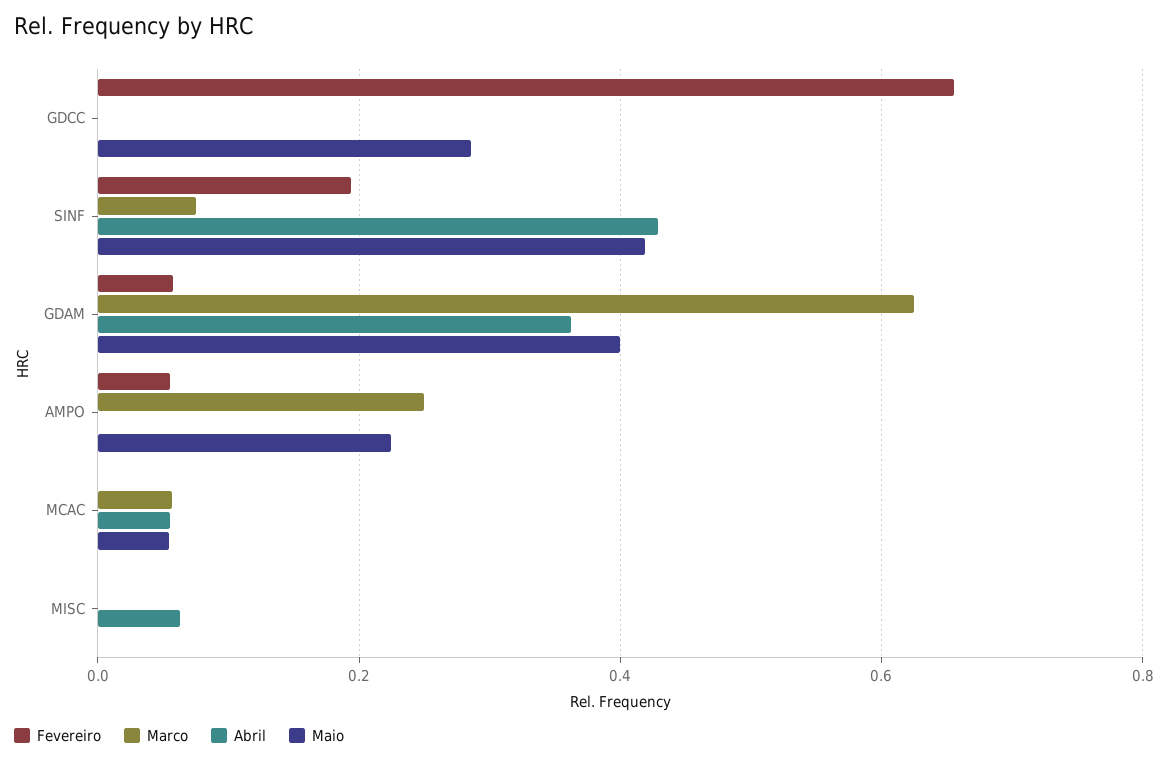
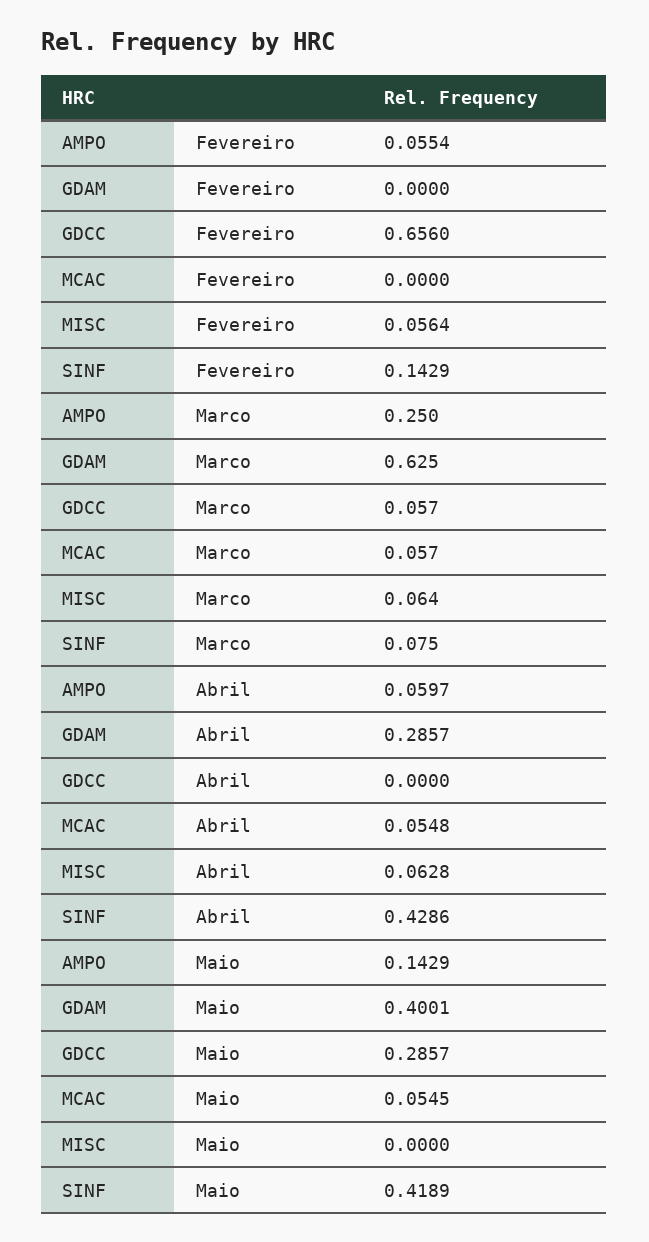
  {
    "Fevereiro": {
      "GDCC": 0.656,
-     "SINF": 0.2,
+     "SINF": 0.1429,
-     "GDAM": 0.06,
+     "GDAM": 0,
      "AMPO": 0.0554,
      "MCAC": 0,
-     "MISC": 0
+     "MISC": 0.0564
    },
    "Marco": {
-     "GDCC": 0,
+     "GDCC": 0.057,
      "SINF": 0.075,
      "GDAM": 0.625,
      "AMPO": 0.25,
      "MCAC": 0.057,
-     "MISC": 0
+     "MISC": 0.064
    },
    "Abril": {
      "GDCC": 0,
      "SINF": 0.4286,
-     "GDAM": 0.36,
+     "GDAM": 0.2857,
-     "AMPO": 0,
+     "AMPO": 0.0597,
      "MCAC": 0.0548,
      "MISC": 0.0628
    },
    "Maio": {
      "GDCC": 0.2857,
      "SINF": 0.4189,
      "GDAM": 0.4001,
-     "AMPO": 0.22,
+     "AMPO": 0.1429,
      "MCAC": 0.0545,
      "MISC": 0
    }
  }

